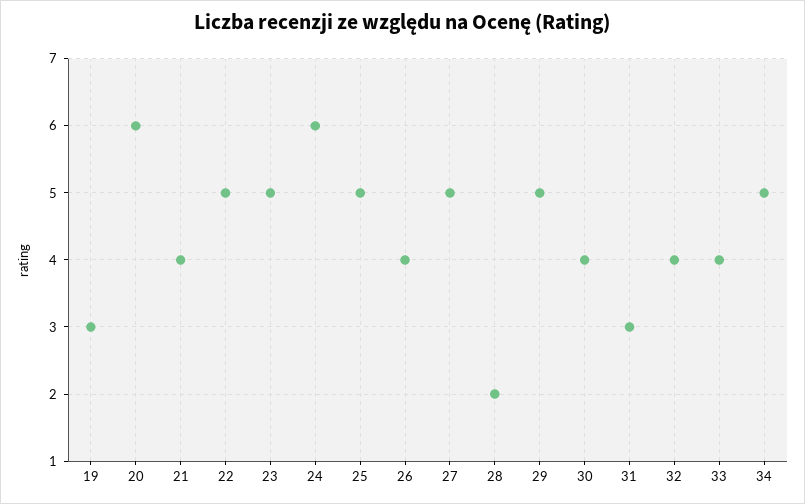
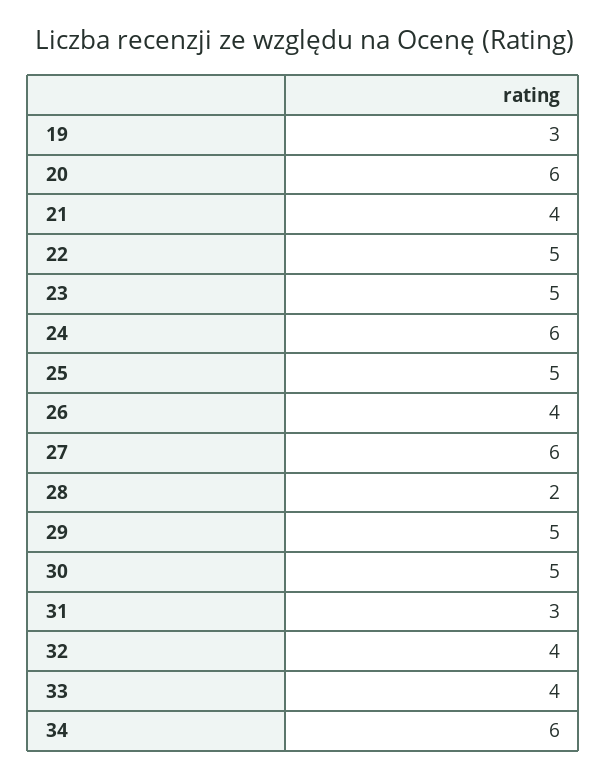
  {
    "19": 3,
    "20": 6,
    "21": 4,
    "22": 5,
    "23": 5,
    "24": 6,
    "25": 5,
    "26": 4,
-   "27": 5,
+   "27": 6,
    "28": 2,
    "29": 5,
-   "30": 4,
+   "30": 5,
    "31": 3,
    "32": 4,
    "33": 4,
-   "34": 5
+   "34": 6
  }

